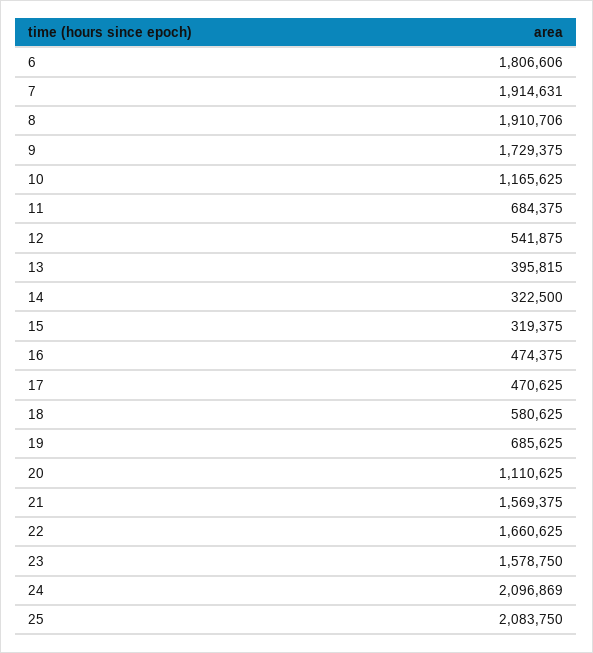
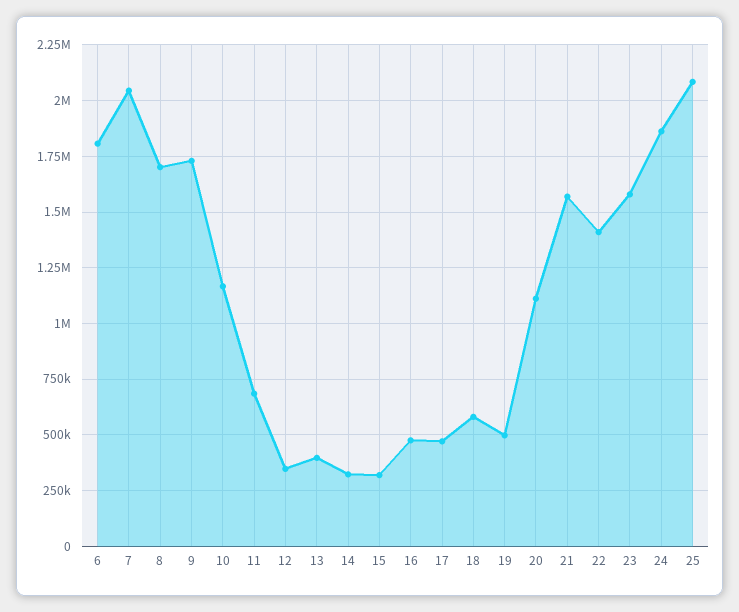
  {
    "6": 1806606,
-   "7": 1914631,
+   "7": 2050000,
-   "8": 1910706,
+   "8": 1700000,
    "9": 1729375,
    "10": 1165625,
    "11": 684375,
-   "12": 541875,
+   "12": 350000,
    "13": 395815,
    "14": 322500,
    "15": 319375,
    "16": 474375,
    "17": 470625,
    "18": 580625,
-   "19": 685625,
+   "19": 500000,
    "20": 1110625,
    "21": 1569375,
-   "22": 1660625,
+   "22": 1400000,
    "23": 1578750,
-   "24": 2096869,
+   "24": 1850000,
    "25": 2083750
  }

